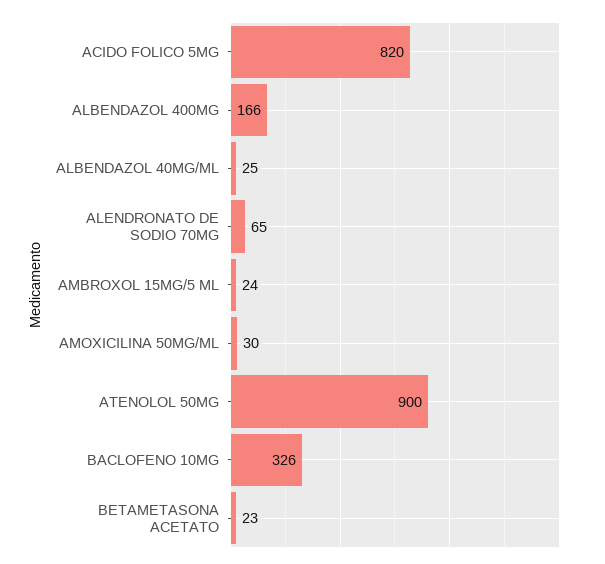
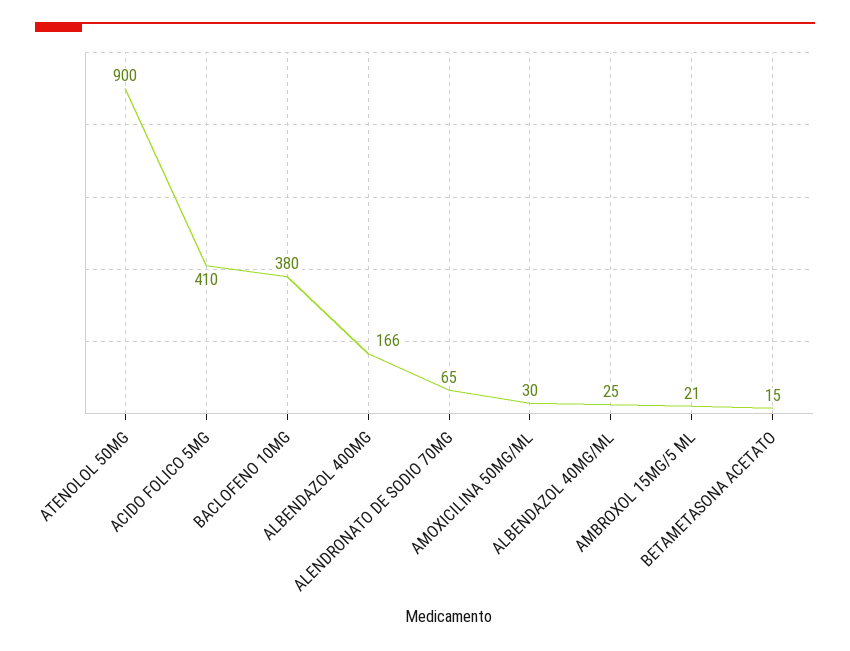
  {
-   "ACIDO FOLICO 5MG": 820,
+   "ACIDO FOLICO 5MG": 410,
    "ALBENDAZOL 400MG": 166,
    "ALBENDAZOL 40MG/ML": 25,
    "ALENDRONATO DE SODIO 70MG": 65,
-   "AMBROXOL 15MG/5 ML": 24,
+   "AMBROXOL 15MG/5 ML": 21,
    "AMOXICILINA 50MG/ML": 30,
    "ATENOLOL 50MG": 900,
-   "BACLOFENO 10MG": 326,
+   "BACLOFENO 10MG": 380,
-   "BETAMETASONA ACETATO": 23
+   "BETAMETASONA ACETATO": 15
  }

